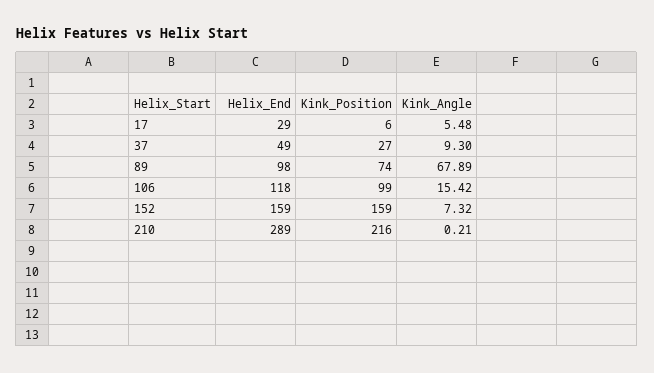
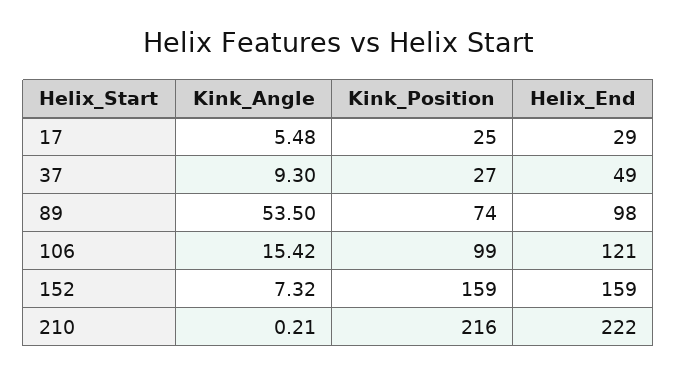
  {
    "Helix_End": {
      "17": 29,
      "37": 49,
      "89": 98,
-     "106": 118,
+     "106": 121,
      "152": 159,
-     "210": 289
+     "210": 222
    },
    "Kink_Position": {
-     "17": 6,
+     "17": 25,
      "37": 27,
      "89": 74,
      "106": 99,
      "152": 159,
      "210": 216
    },
    "Kink_Angle": {
      "17": 5.48,
      "37": 9.3,
-     "89": 67.89,
+     "89": 53.5,
      "106": 15.42,
      "152": 7.32,
      "210": 0.21
    }
  }

